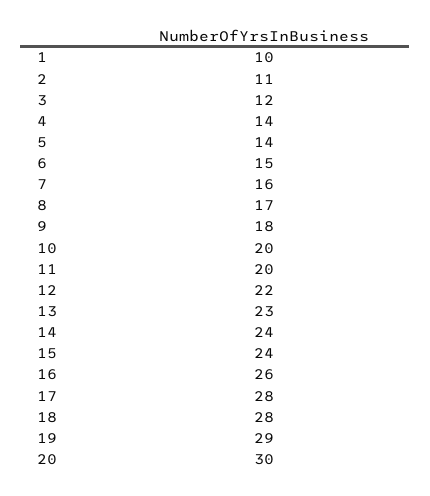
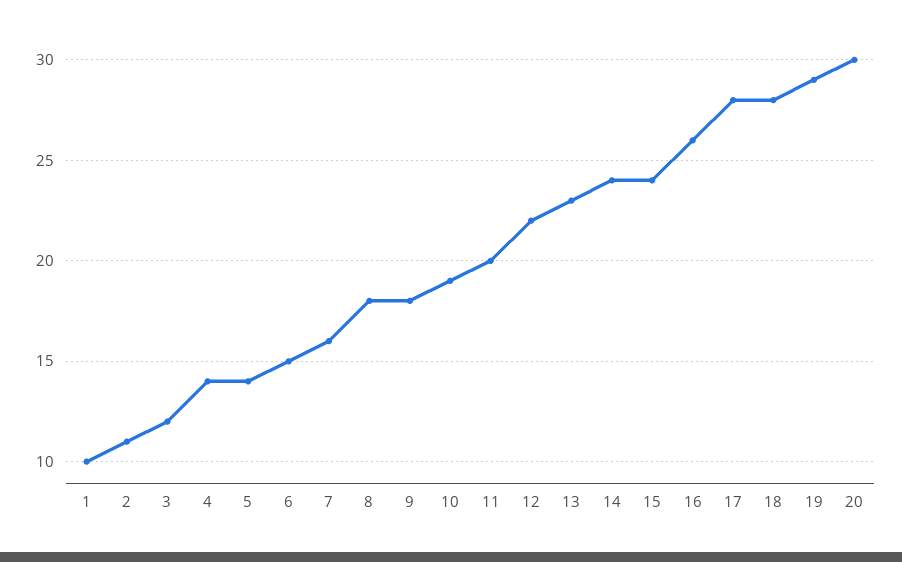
  {
    "1": 10,
    "2": 11,
    "3": 12,
    "4": 14,
    "5": 14,
    "6": 15,
    "7": 16,
-   "8": 17,
+   "8": 18,
    "9": 18,
-   "10": 20,
+   "10": 19,
    "11": 20,
    "12": 22,
    "13": 23,
    "14": 24,
    "15": 24,
    "16": 26,
    "17": 28,
    "18": 28,
    "19": 29,
    "20": 30
  }

